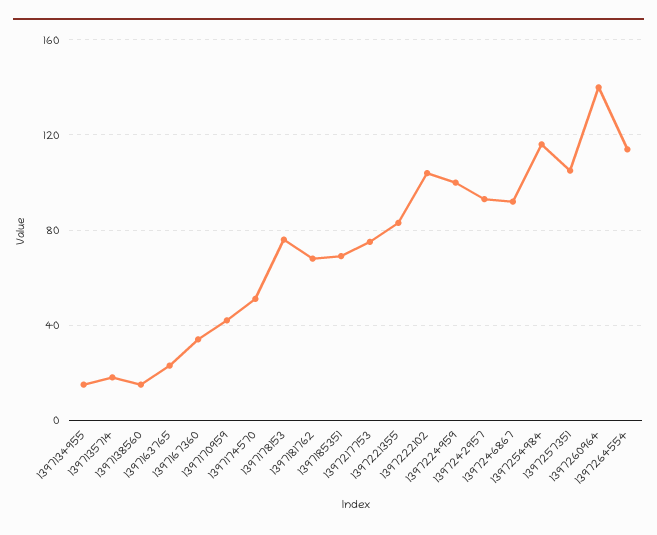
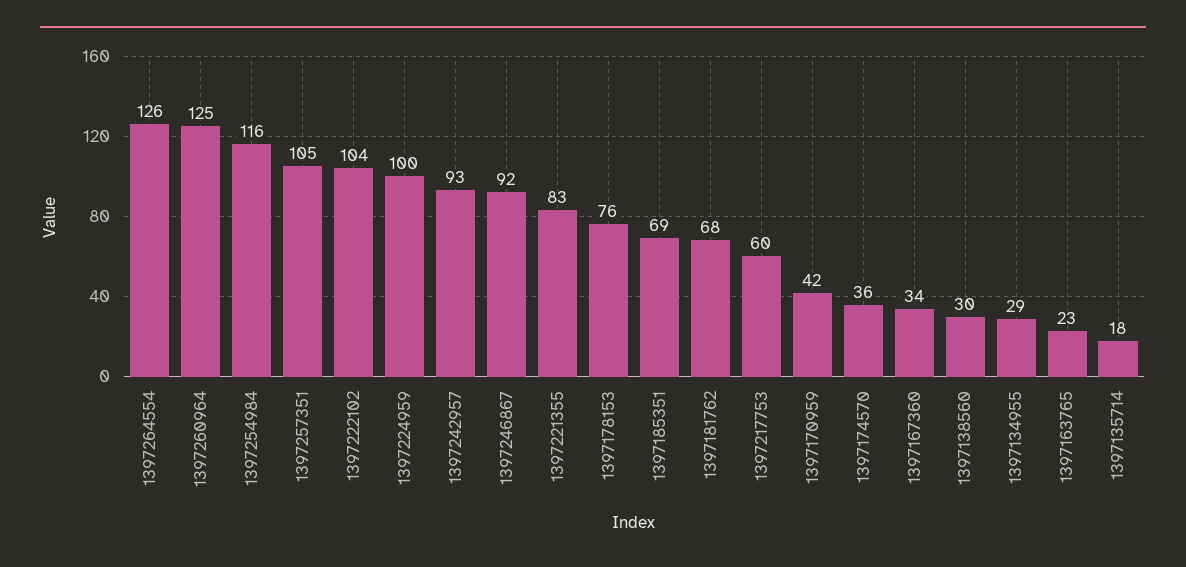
  {
-   "1397134955": 15,
+   "1397134955": 29,
    "1397135714": 18,
-   "1397138560": 15,
+   "1397138560": 30,
    "1397163765": 23,
    "1397167360": 34,
    "1397170959": 42,
-   "1397174570": 50,
+   "1397174570": 36,
    "1397178153": 76,
    "1397181762": 68,
    "1397185351": 69,
-   "1397217753": 75,
+   "1397217753": 60,
    "1397221355": 83,
    "1397222102": 104,
    "1397224959": 100,
    "1397242957": 93,
    "1397246867": 92,
    "1397254984": 116,
    "1397257351": 105,
-   "1397260964": 140,
+   "1397260964": 125,
-   "1397264554": 115
+   "1397264554": 126
  }

